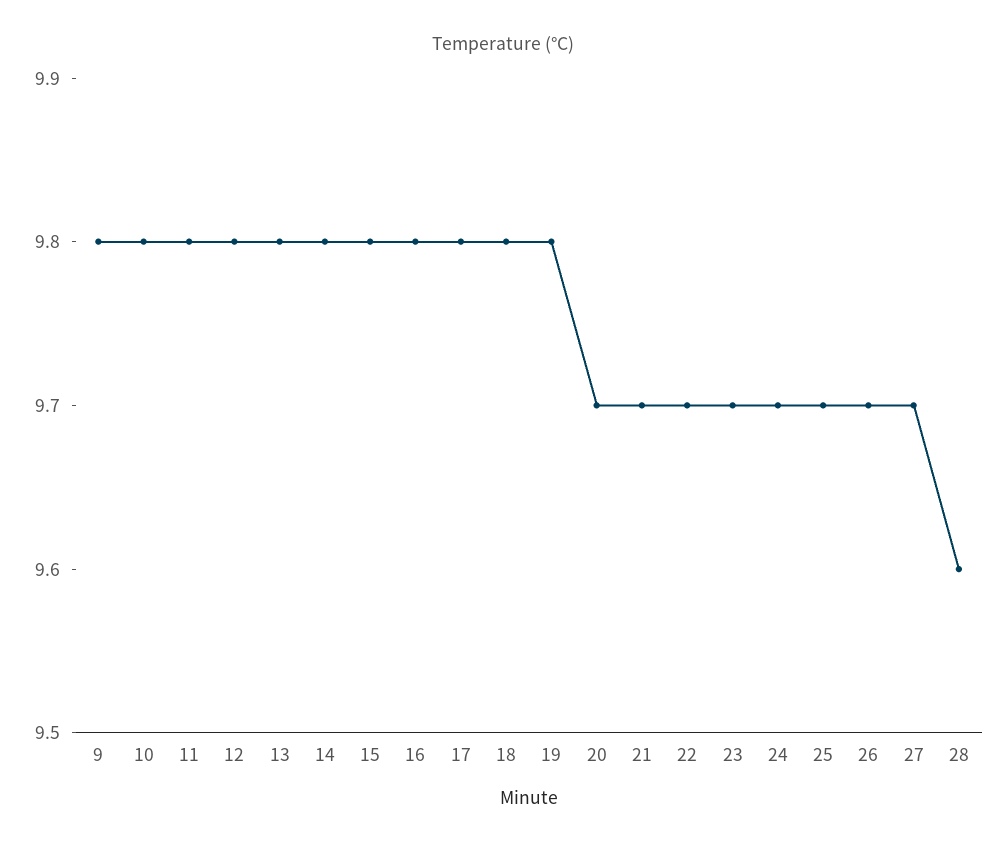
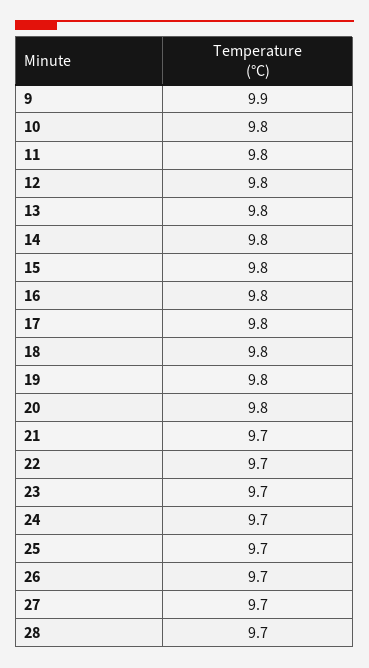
  {
-   "9": 9.8,
+   "9": 9.9,
    "10": 9.8,
    "11": 9.8,
    "12": 9.8,
    "13": 9.8,
    "14": 9.8,
    "15": 9.8,
    "16": 9.8,
    "17": 9.8,
    "18": 9.8,
    "19": 9.8,
-   "20": 9.7,
+   "20": 9.8,
    "21": 9.7,
    "22": 9.7,
    "23": 9.7,
    "24": 9.7,
    "25": 9.7,
    "26": 9.7,
    "27": 9.7,
-   "28": 9.6
+   "28": 9.7
  }

